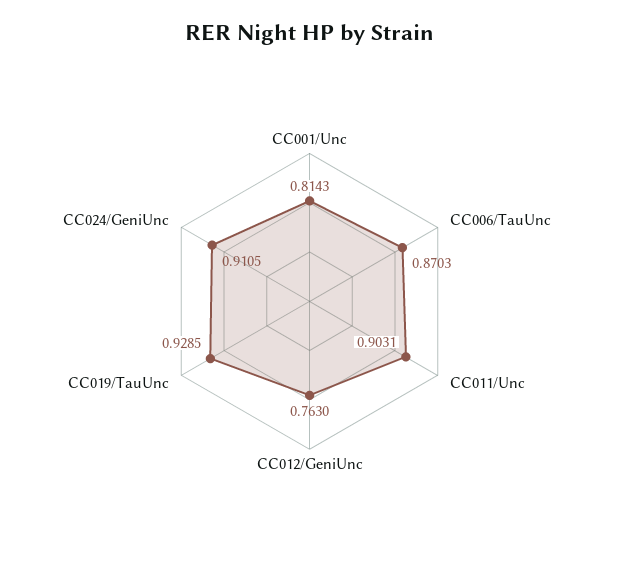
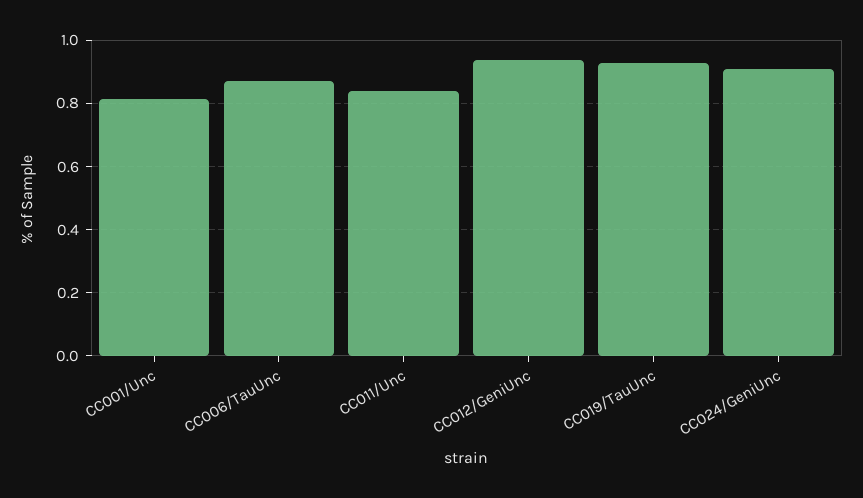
  {
    "CC001/Unc": 0.8143,
    "CC006/TauUnc": 0.8703,
-   "CC011/Unc": 0.9031,
+   "CC011/Unc": 0.84,
-   "CC012/GeniUnc": 0.763,
+   "CC012/GeniUnc": 0.94,
    "CC019/TauUnc": 0.9285,
    "CC024/GeniUnc": 0.9105
  }

